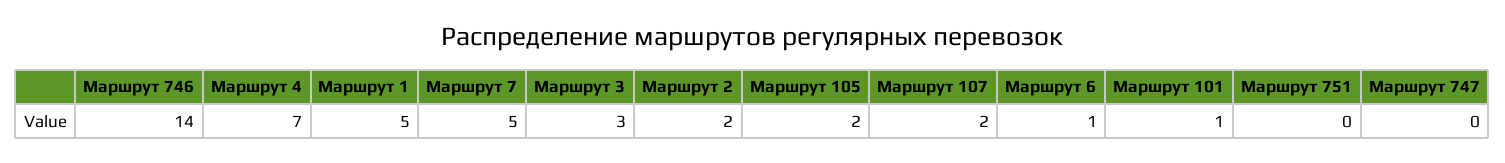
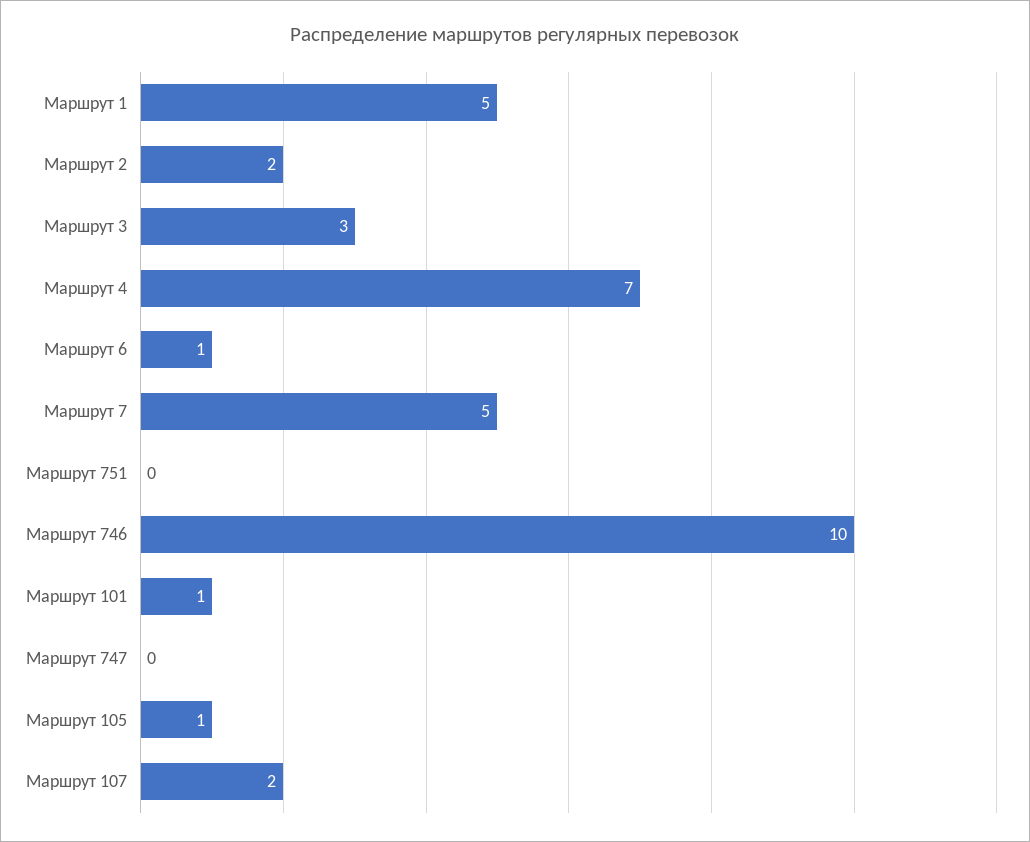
  {
-   "Маршрут 746": 14,
+   "Маршрут 746": 10,
    "Маршрут 4": 7,
    "Маршрут 1": 5,
    "Маршрут 7": 5,
    "Маршрут 3": 3,
    "Маршрут 2": 2,
-   "Маршрут 105": 2,
+   "Маршрут 105": 1,
    "Маршрут 107": 2,
    "Маршрут 6": 1,
    "Маршрут 101": 1,
    "Маршрут 751": 0,
    "Маршрут 747": 0
  }

